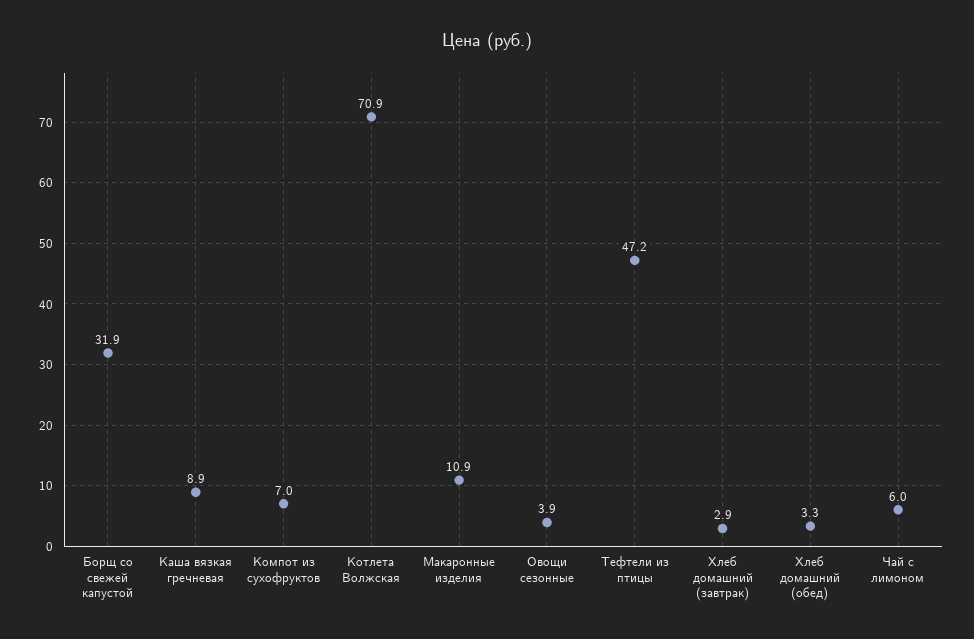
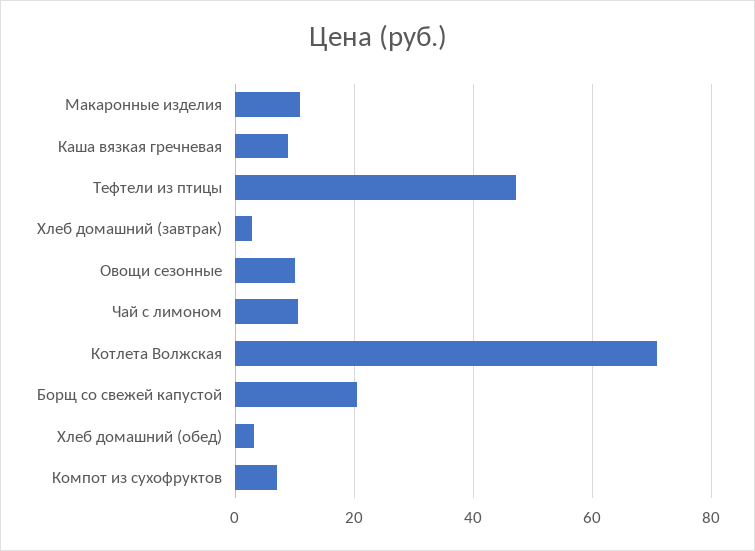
  {
-   "Борщ со свежей капустой": 31.9,
+   "Борщ со свежей капустой": 20,
    "Каша вязкая гречневая": 8.9,
    "Компот из сухофруктов": 7,
    "Котлета Волжская": 70.9,
    "Макаронные изделия": 10.9,
-   "Овощи сезонные": 3.9,
+   "Овощи сезонные": 10,
    "Тефтели из птицы": 47.2,
    "Хлеб домашний (завтрак)": 2.9,
    "Хлеб домашний (обед)": 3.3,
-   "Чай с лимоном": 6
+   "Чай с лимоном": 10
  }

